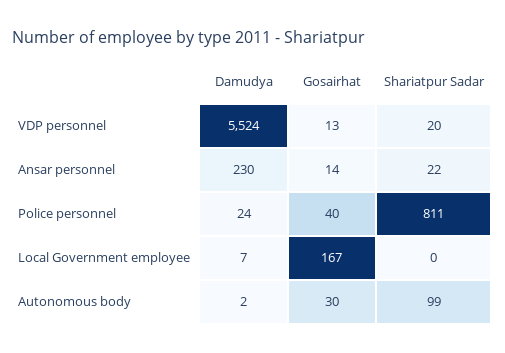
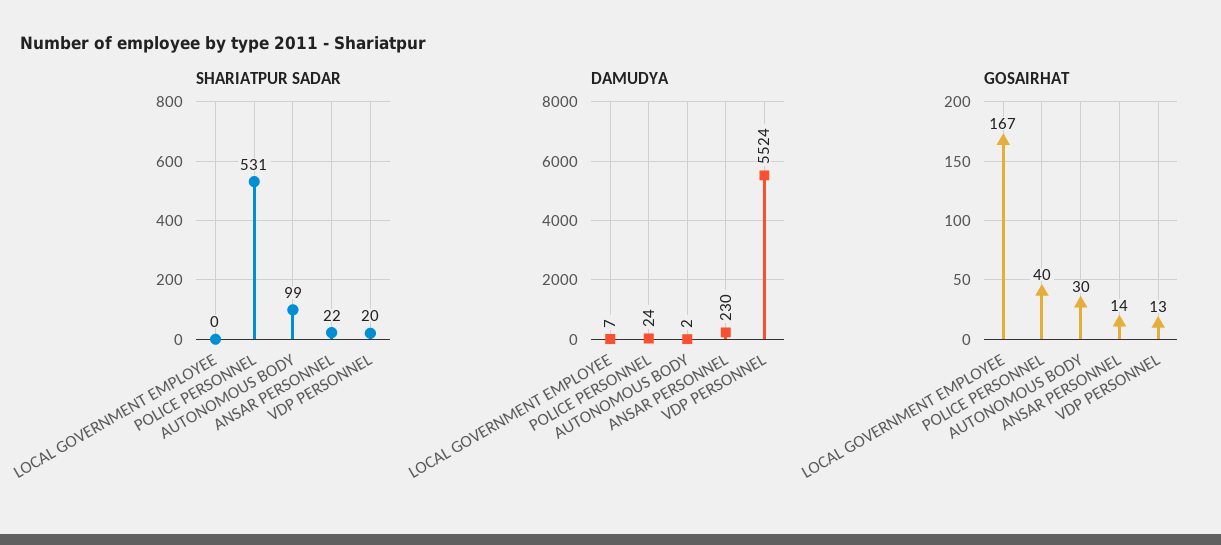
  {
    "Damudya": {
      "VDP personnel": 5524,
      "Ansar personnel": 230,
      "Police personnel": 24,
      "Local Government employee": 7,
      "Autonomous body": 2
    },
    "Gosairhat": {
      "VDP personnel": 13,
      "Ansar personnel": 14,
      "Police personnel": 40,
      "Local Government employee": 167,
      "Autonomous body": 30
    },
    "Shariatpur Sadar": {
      "VDP personnel": 20,
      "Ansar personnel": 22,
-     "Police personnel": 811,
+     "Police personnel": 531,
      "Local Government employee": 0,
      "Autonomous body": 99
    }
  }

